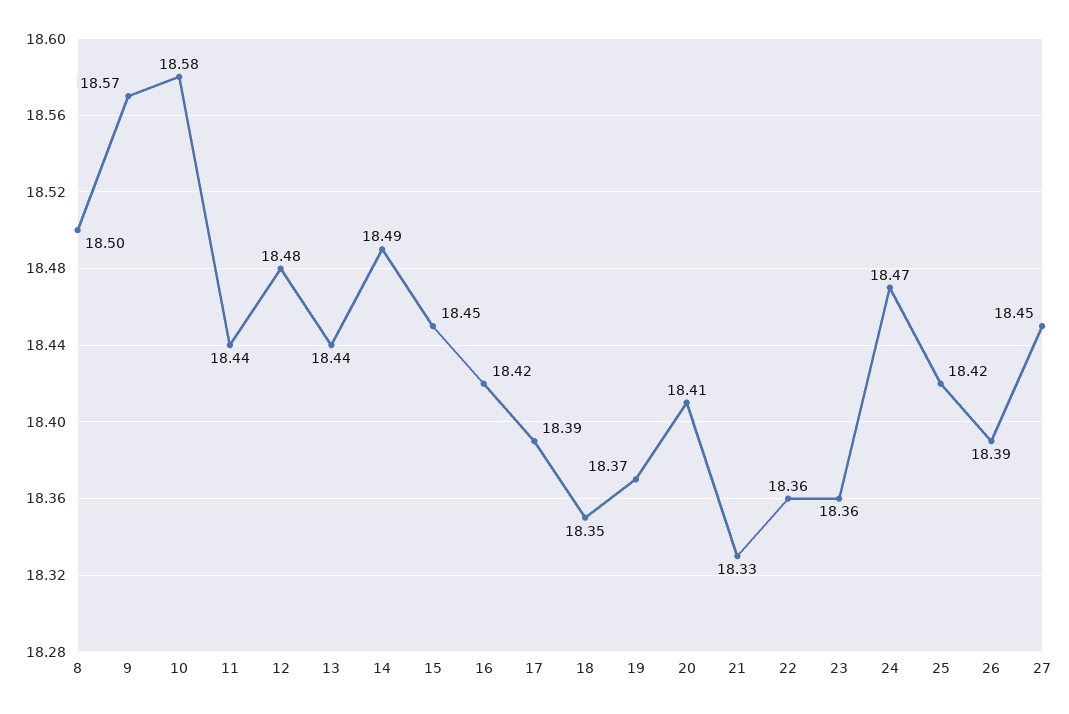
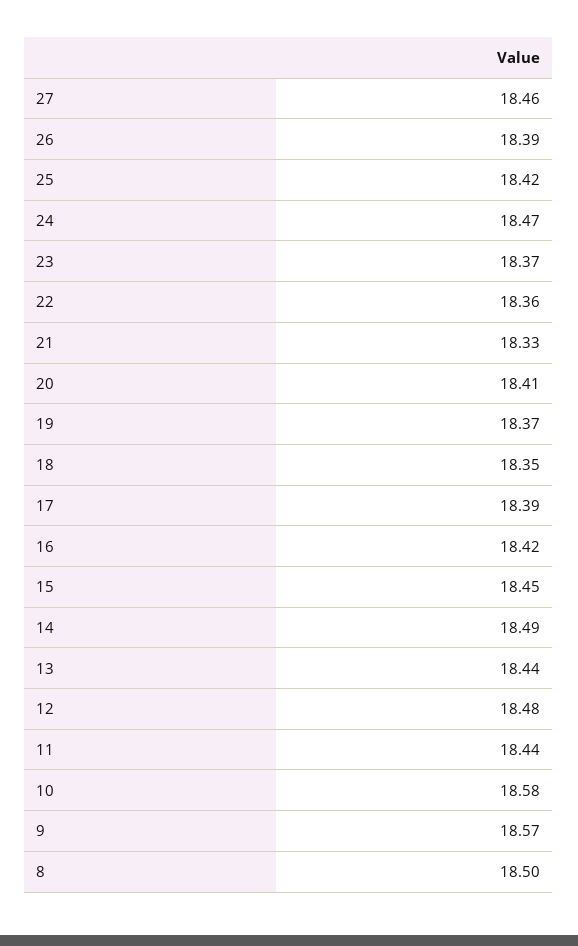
  {
    "8": 18.5,
    "9": 18.57,
    "10": 18.58,
    "11": 18.44,
    "12": 18.48,
    "13": 18.44,
    "14": 18.49,
    "15": 18.45,
    "16": 18.42,
    "17": 18.39,
    "18": 18.35,
    "19": 18.37,
    "20": 18.41,
    "21": 18.33,
    "22": 18.36,
-   "23": 18.36,
+   "23": 18.37,
    "24": 18.47,
    "25": 18.42,
    "26": 18.39,
-   "27": 18.45
+   "27": 18.46
  }

